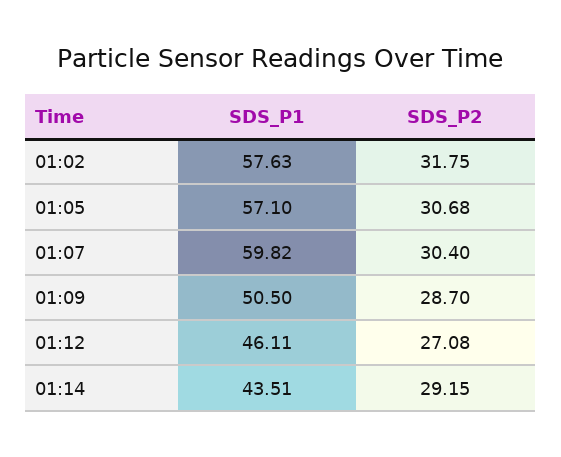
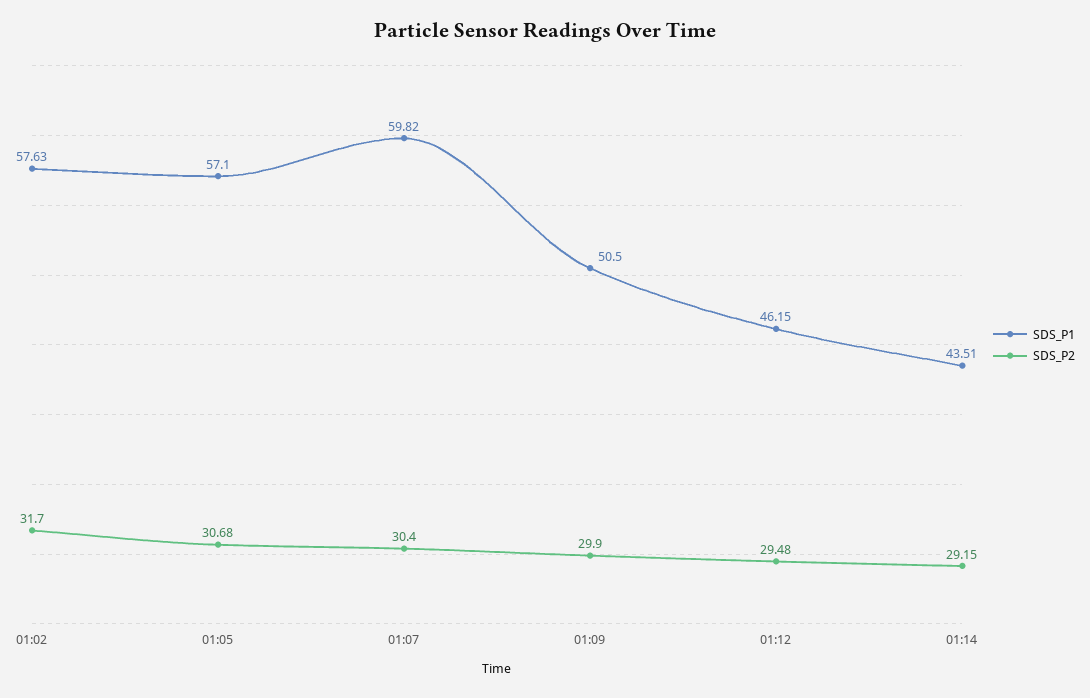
  {
    "SDS_P1": {
      "01:02": 57.63,
      "01:05": 57.1,
      "01:07": 59.82,
      "01:09": 50.5,
-     "01:12": 46.11,
+     "01:12": 46.15,
      "01:14": 43.51
    },
    "SDS_P2": {
-     "01:02": 31.75,
+     "01:02": 31.7,
      "01:05": 30.68,
      "01:07": 30.4,
-     "01:09": 28.7,
+     "01:09": 29.9,
-     "01:12": 27.08,
+     "01:12": 29.48,
      "01:14": 29.15
    }
  }

